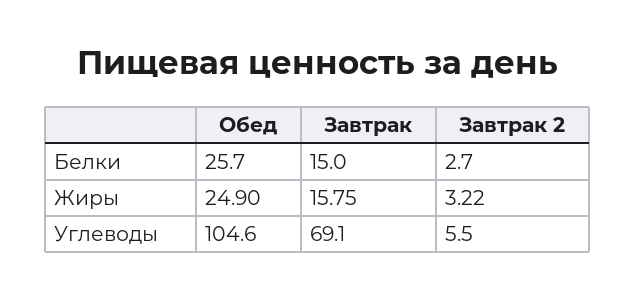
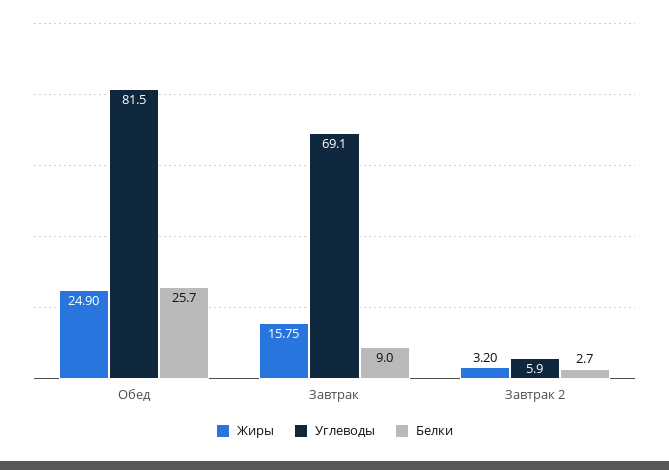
  {
    "Белки": {
      "Обед": 25.7,
-     "Завтрак": 15,
+     "Завтрак": 9,
      "Завтрак 2": 2.7
    },
    "Жиры": {
      "Обед": 24.9,
      "Завтрак": 15.75,
-     "Завтрак 2": 3.22
+     "Завтрак 2": 3.2
    },
    "Углеводы": {
-     "Обед": 104.6,
+     "Обед": 81.5,
      "Завтрак": 69.1,
-     "Завтрак 2": 5.5
+     "Завтрак 2": 5.9
    }
  }

